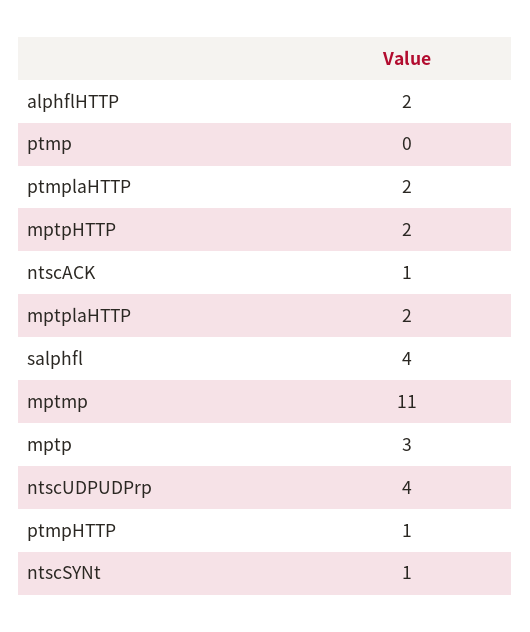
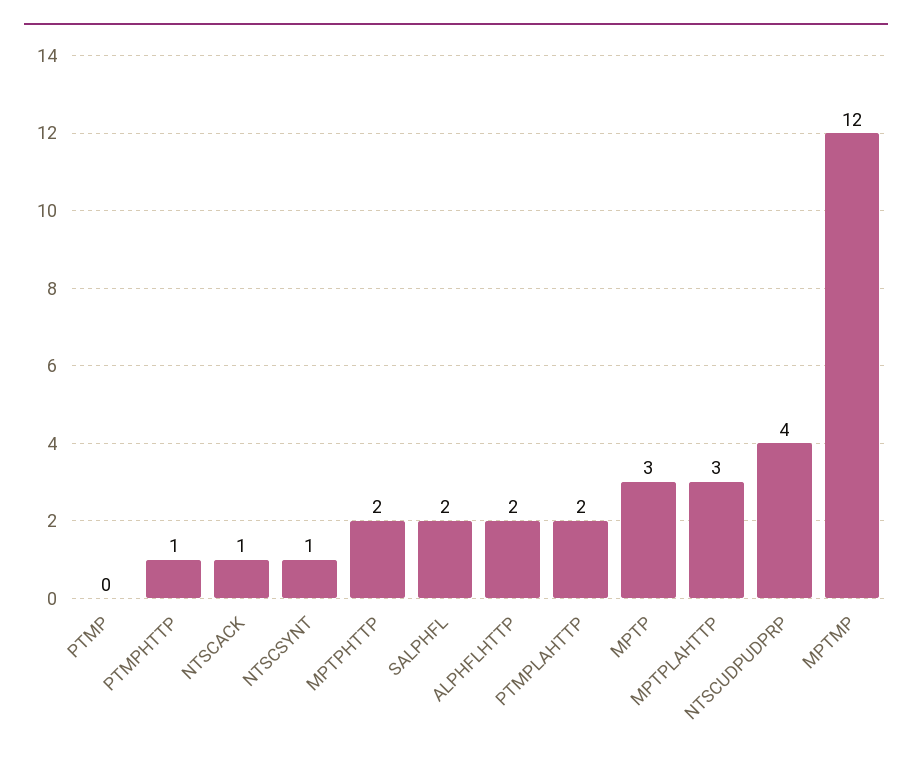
  {
    "alphflHTTP": 2,
    "ptmp": 0,
    "ptmplaHTTP": 2,
    "mptpHTTP": 2,
    "ntscACK": 1,
-   "mptplaHTTP": 2,
+   "mptplaHTTP": 3,
-   "salphfl": 4,
+   "salphfl": 2,
-   "mptmp": 11,
+   "mptmp": 12,
    "mptp": 3,
    "ntscUDPUDPrp": 4,
    "ptmpHTTP": 1,
    "ntscSYNt": 1
  }

